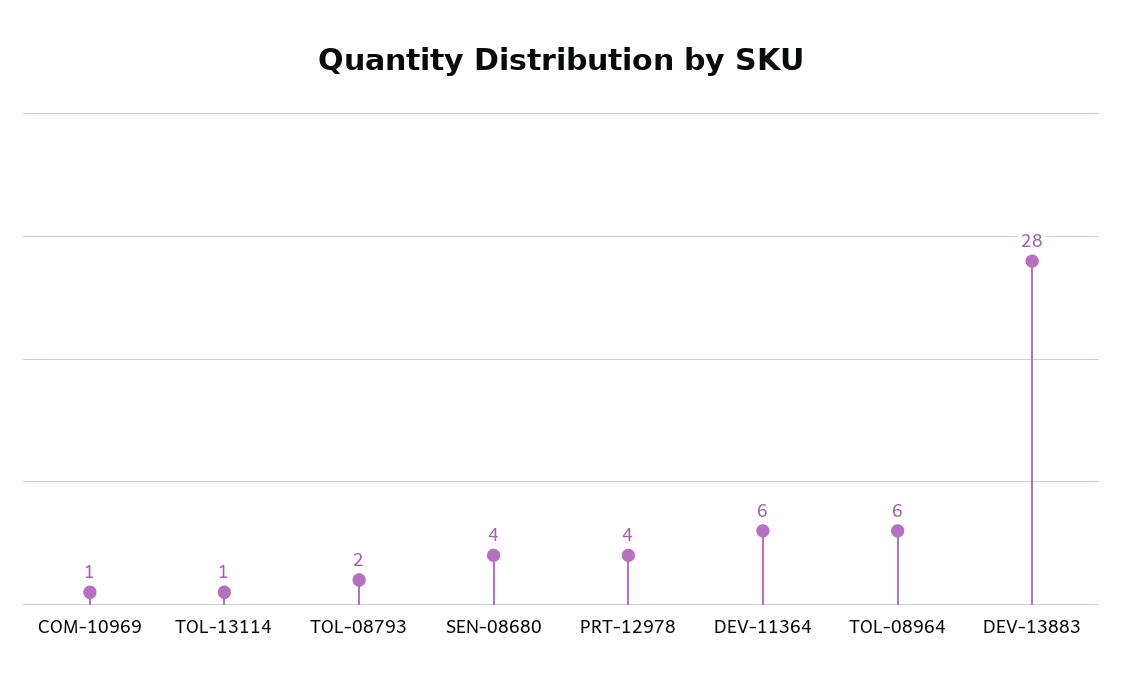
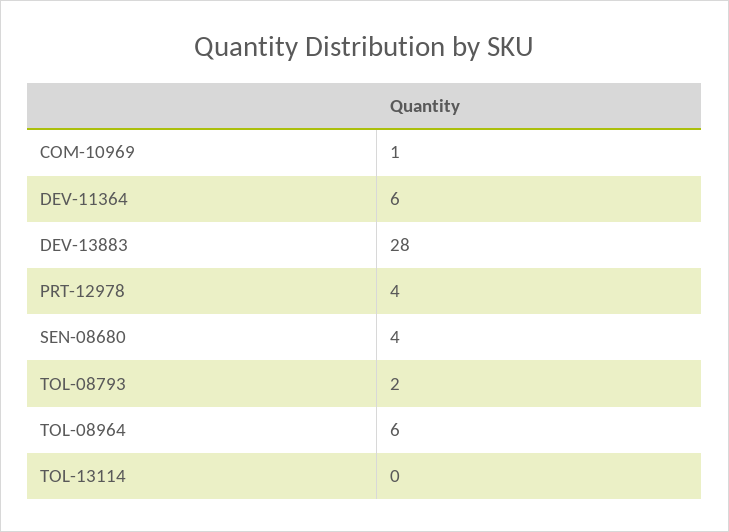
  {
    "COM-10969": 1,
-   "TOL-13114": 1,
+   "TOL-13114": 0,
    "TOL-08793": 2,
    "SEN-08680": 4,
    "PRT-12978": 4,
    "DEV-11364": 6,
    "TOL-08964": 6,
    "DEV-13883": 28
  }

